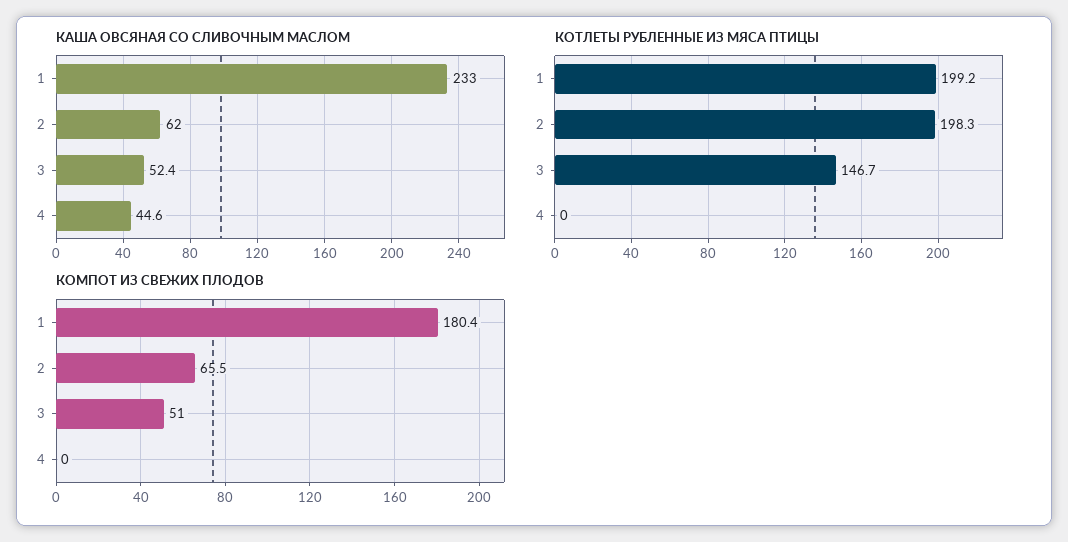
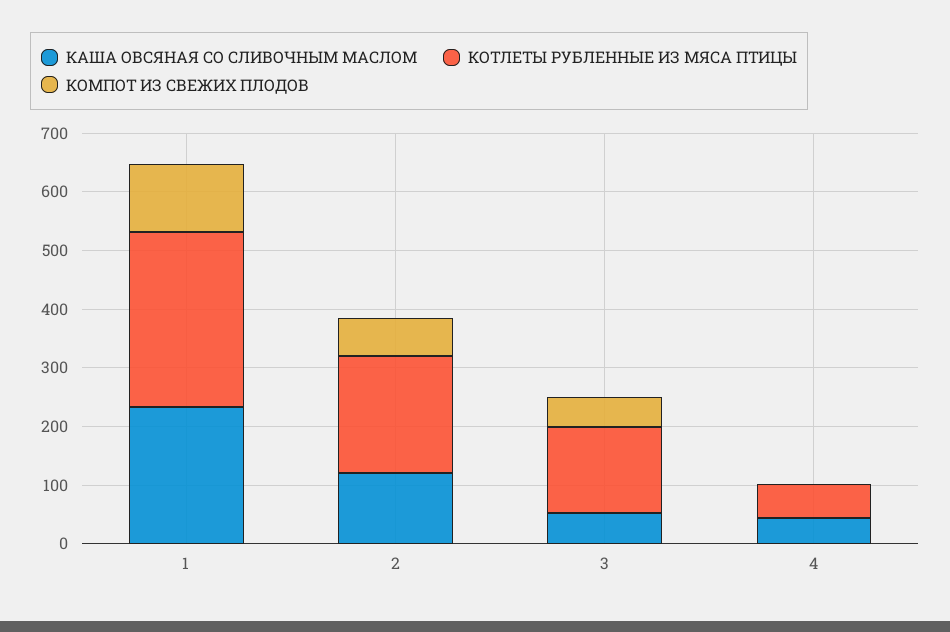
  {
    "КАША ОВСЯНАЯ СО СЛИВОЧНЫМ МАСЛОМ": {
      "1": 233,
-     "2": 62,
+     "2": 120,
      "3": 52.4,
      "4": 44.6
    },
    "КОТЛЕТЫ РУБЛЕННЫЕ ИЗ МЯСА ПТИЦЫ": {
-     "1": 199.2,
+     "1": 300,
      "2": 198.3,
      "3": 146.7,
-     "4": 0
+     "4": 60
    },
    "КОМПОТ ИЗ СВЕЖИХ ПЛОДОВ": {
-     "1": 180.4,
+     "1": 120,
      "2": 65.5,
      "3": 51,
      "4": 0
    }
  }

